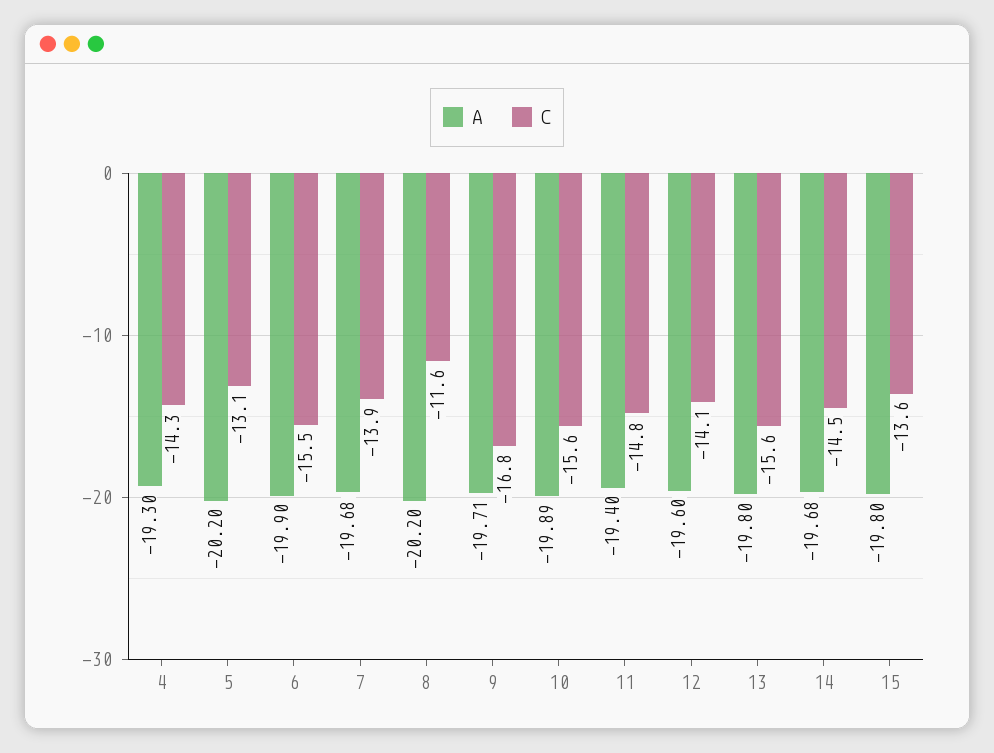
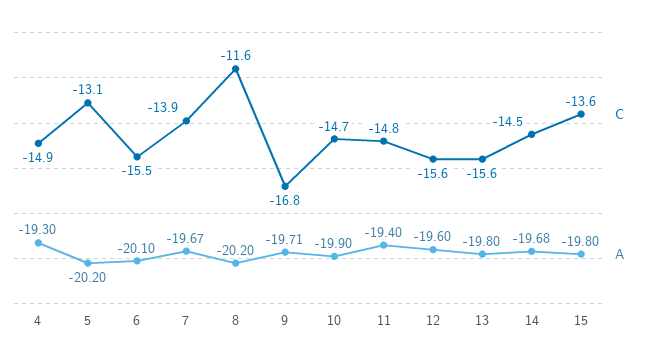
  {
    "A": {
      "4": -19.3,
      "5": -20.2,
-     "6": -19.9,
+     "6": -20.1,
-     "7": -19.68,
+     "7": -19.67,
      "8": -20.2,
      "9": -19.71,
-     "10": -19.89,
+     "10": -19.9,
      "11": -19.4,
      "12": -19.6,
      "13": -19.8,
      "14": -19.68,
      "15": -19.8
    },
    "C": {
-     "4": -14.3,
+     "4": -14.9,
      "5": -13.1,
      "6": -15.5,
      "7": -13.9,
      "8": -11.6,
      "9": -16.8,
-     "10": -15.6,
+     "10": -14.7,
      "11": -14.8,
-     "12": -14.1,
+     "12": -15.6,
      "13": -15.6,
      "14": -14.5,
      "15": -13.6
    }
  }

